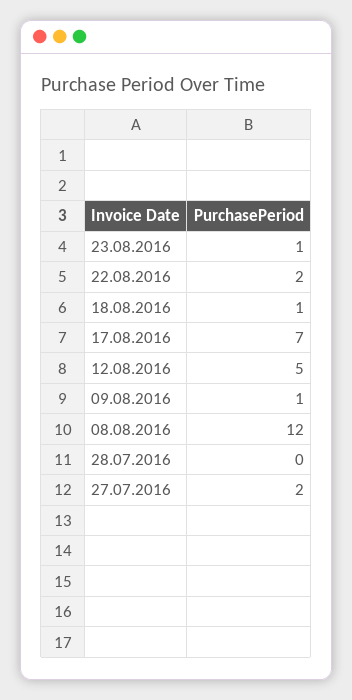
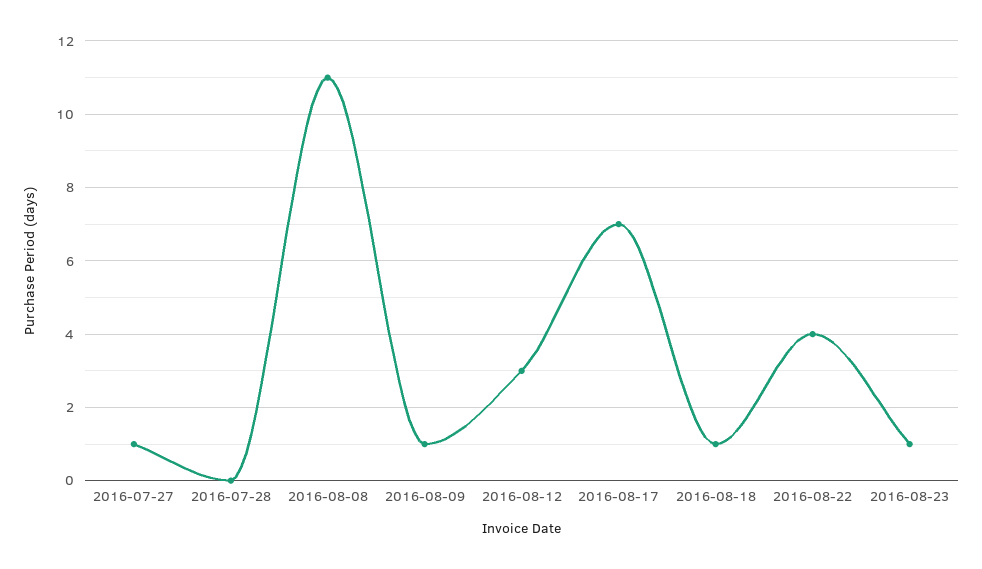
  {
    "23.08.2016": 1,
-   "22.08.2016": 2,
+   "22.08.2016": 4,
    "18.08.2016": 1,
    "17.08.2016": 7,
-   "12.08.2016": 5,
+   "12.08.2016": 3,
    "09.08.2016": 1,
-   "08.08.2016": 12,
+   "08.08.2016": 11,
    "28.07.2016": 0,
-   "27.07.2016": 2
+   "27.07.2016": 1
  }

